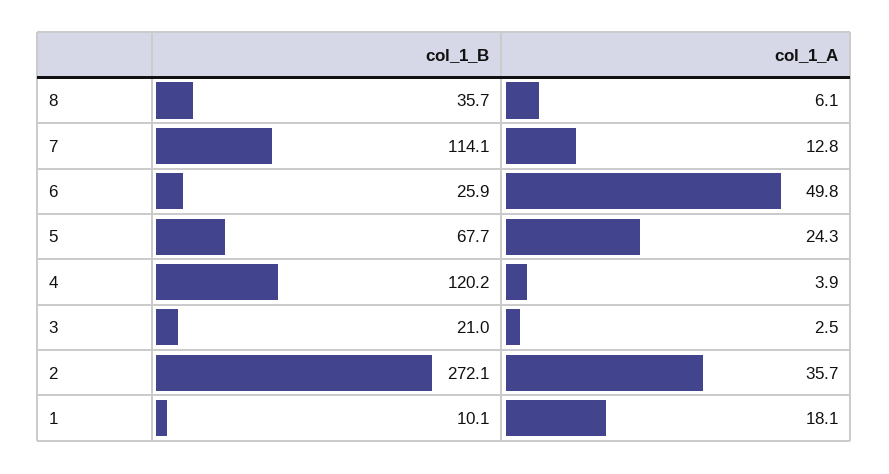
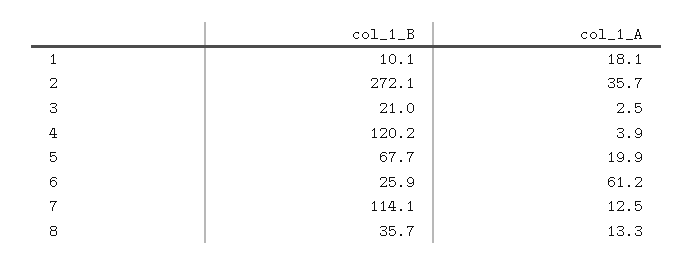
  {
    "col_1_B": {
      "8": 35.7,
      "7": 114.1,
      "6": 25.9,
      "5": 67.7,
      "4": 120.2,
      "3": 21,
      "2": 272.1,
      "1": 10.1
    },
    "col_1_A": {
-     "8": 6.1,
+     "8": 13.3,
-     "7": 12.8,
+     "7": 12.5,
-     "6": 49.8,
+     "6": 61.2,
-     "5": 24.3,
+     "5": 19.9,
      "4": 3.9,
      "3": 2.5,
      "2": 35.7,
      "1": 18.1
    }
  }

